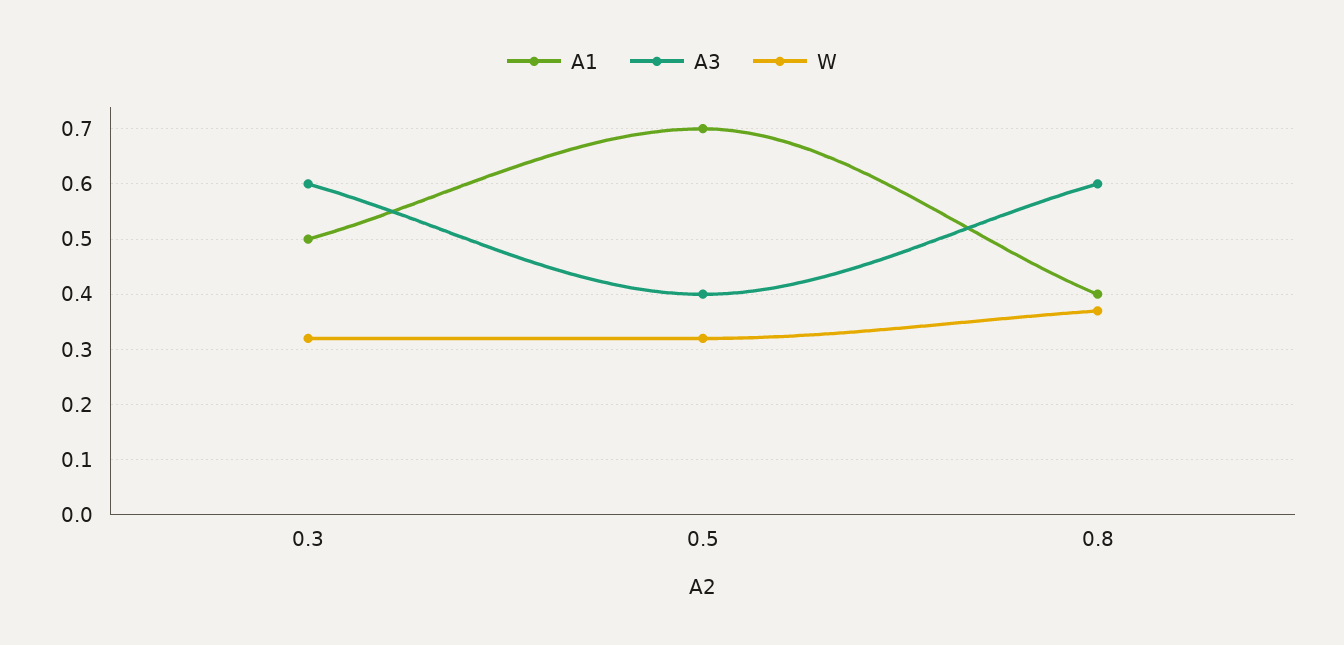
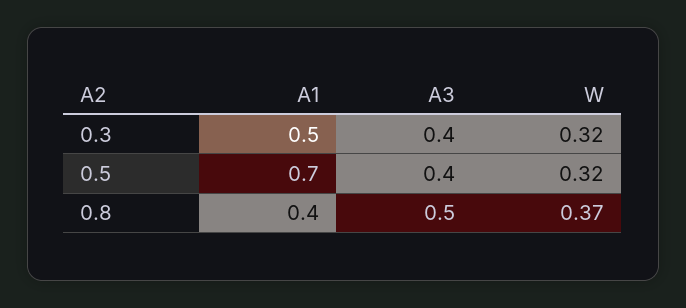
  {
    "A1": {
      "0.3": 0.5,
      "0.5": 0.7,
      "0.8": 0.4
    },
    "A3": {
-     "0.3": 0.6,
+     "0.3": 0.4,
      "0.5": 0.4,
-     "0.8": 0.6
+     "0.8": 0.5
    },
    "W": {
      "0.3": 0.32,
      "0.5": 0.32,
      "0.8": 0.37
    }
  }

